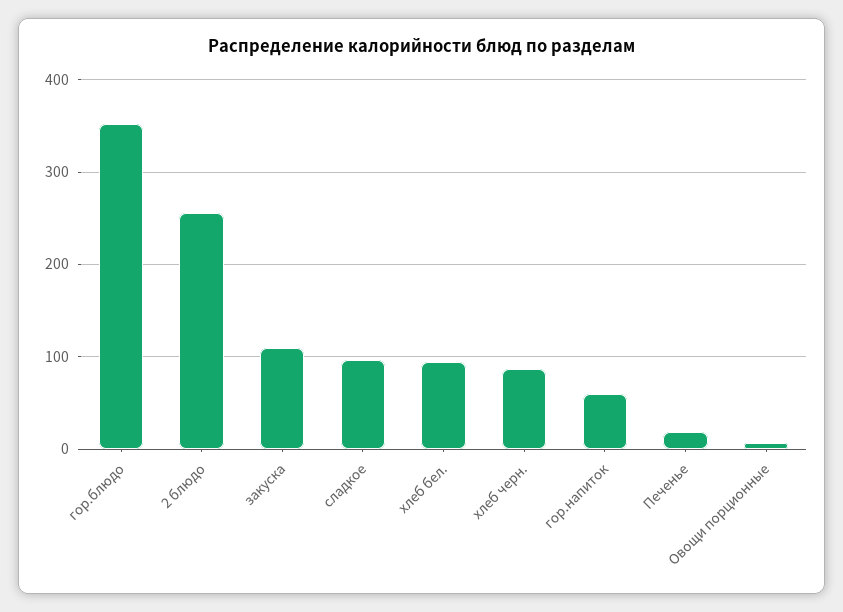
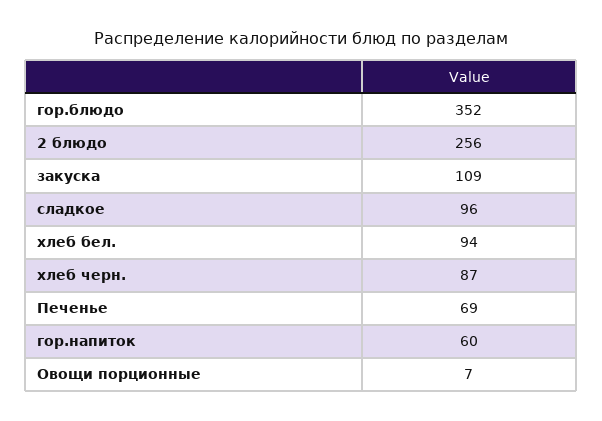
  {
    "гор.блюдо": 352,
    "2 блюдо": 256,
    "закуска": 109,
    "сладкое": 96,
    "хлеб бел.": 94,
    "хлеб черн.": 87,
    "гор.напиток": 60,
-   "Печенье": 20,
+   "Печенье": 69,
    "Овощи порционные": 7
  }

